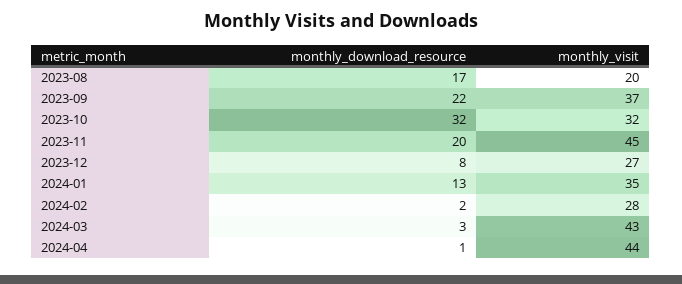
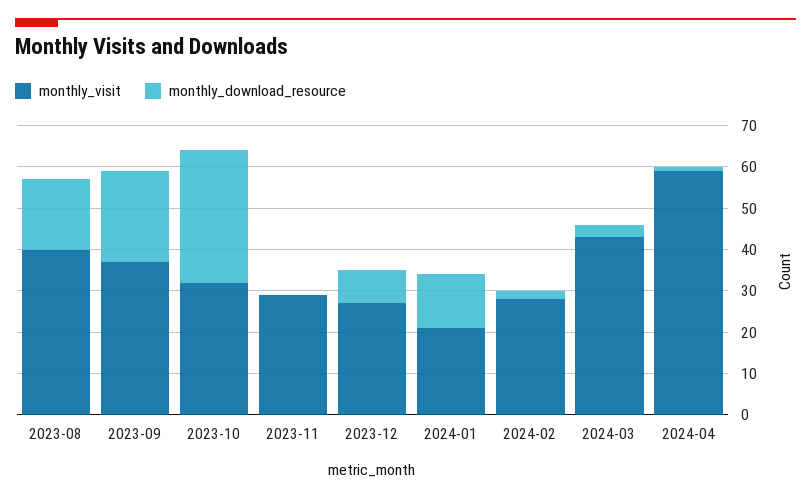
  {
    "monthly_download_resource": {
      "2023-08": 17,
      "2023-09": 22,
      "2023-10": 32,
-     "2023-11": 20,
+     "2023-11": 0,
      "2023-12": 8,
      "2024-01": 13,
      "2024-02": 2,
      "2024-03": 3,
      "2024-04": 1
    },
    "monthly_visit": {
-     "2023-08": 20,
+     "2023-08": 40,
      "2023-09": 37,
      "2023-10": 32,
-     "2023-11": 45,
+     "2023-11": 30,
      "2023-12": 27,
-     "2024-01": 35,
+     "2024-01": 20,
      "2024-02": 28,
      "2024-03": 43,
-     "2024-04": 44
+     "2024-04": 60
    }
  }

